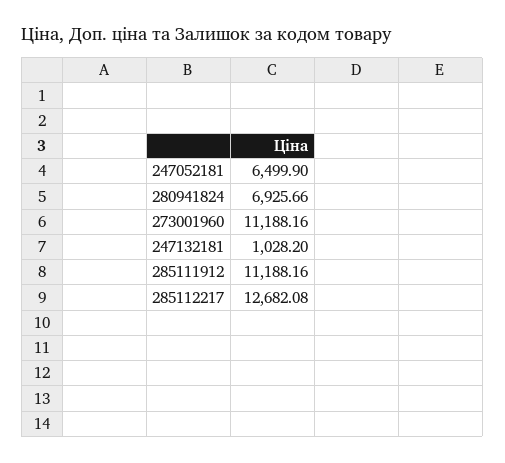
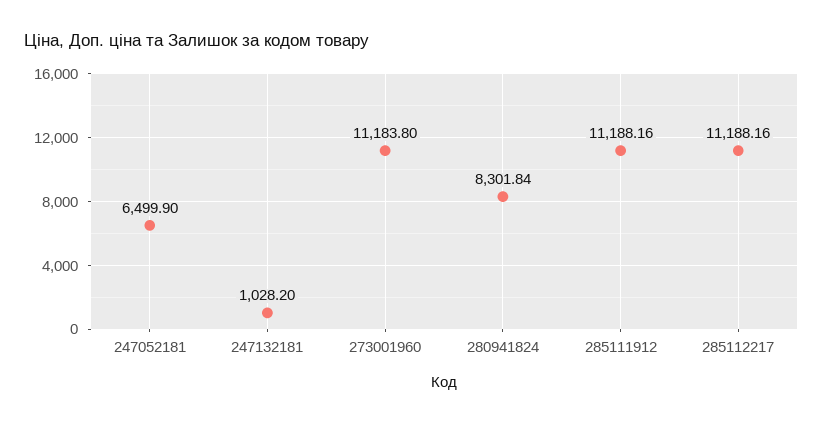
  {
    "247052181": 6499.9,
-   "280941824": 6925.66,
+   "280941824": 8301.84,
-   "273001960": 11188.16,
+   "273001960": 11183.8,
    "247132181": 1028.2,
    "285111912": 11188.16,
-   "285112217": 12682.08
+   "285112217": 11188.16
  }

